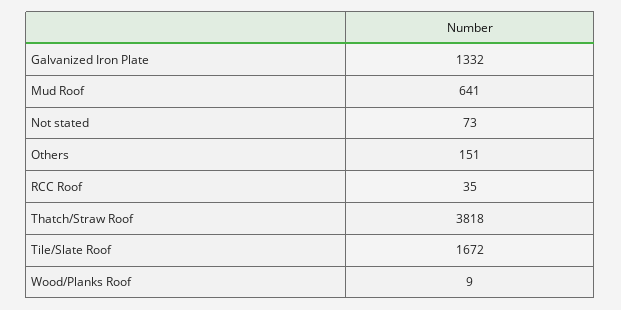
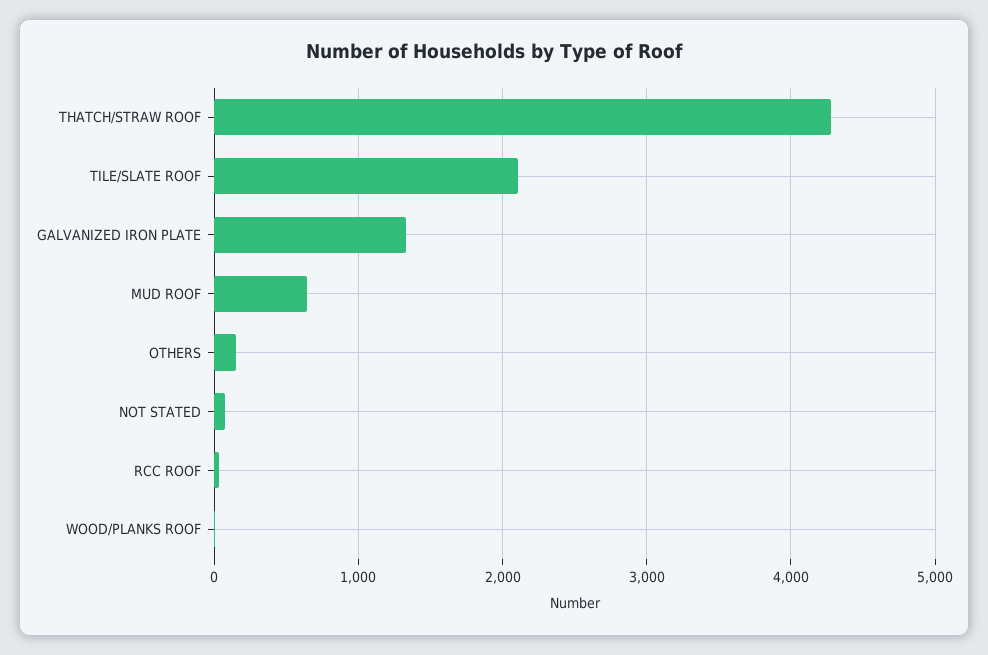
  {
    "Galvanized Iron Plate": 1332,
    "Mud Roof": 641,
    "Not stated": 73,
    "Others": 151,
    "RCC Roof": 35,
-   "Thatch/Straw Roof": 3818,
+   "Thatch/Straw Roof": 4300,
-   "Tile/Slate Roof": 1672,
+   "Tile/Slate Roof": 2100,
    "Wood/Planks Roof": 9
  }

